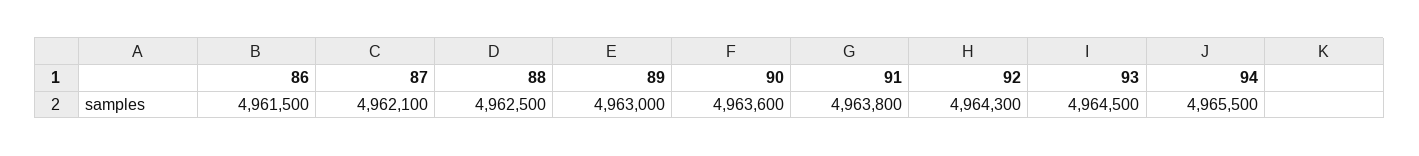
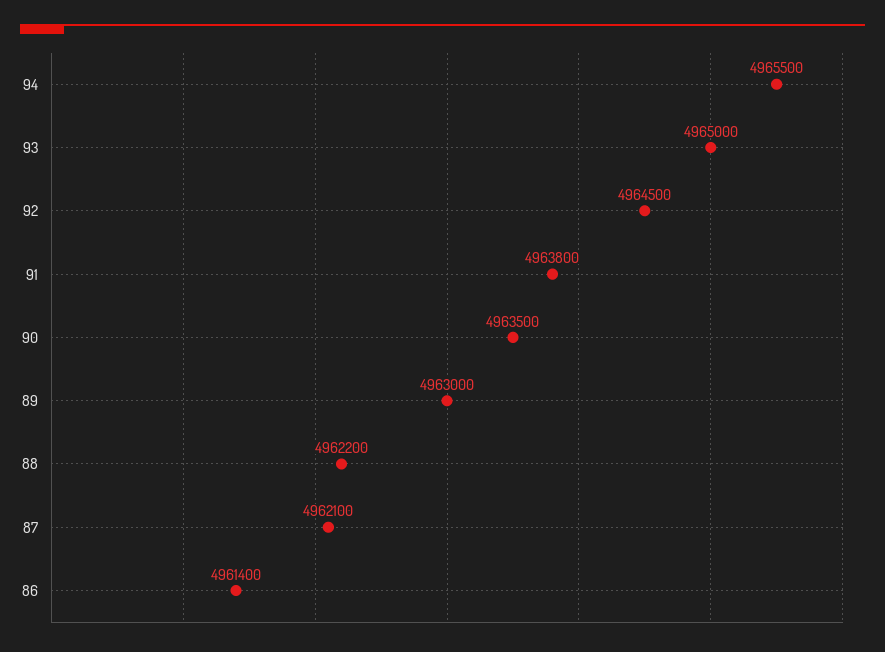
  {
-   "86": 4961500,
+   "86": 4961400,
    "87": 4962100,
-   "88": 4962500,
+   "88": 4962200,
    "89": 4963000,
-   "90": 4963600,
+   "90": 4963500,
    "91": 4963800,
-   "92": 4964300,
+   "92": 4964500,
-   "93": 4964500,
+   "93": 4965000,
    "94": 4965500
  }

